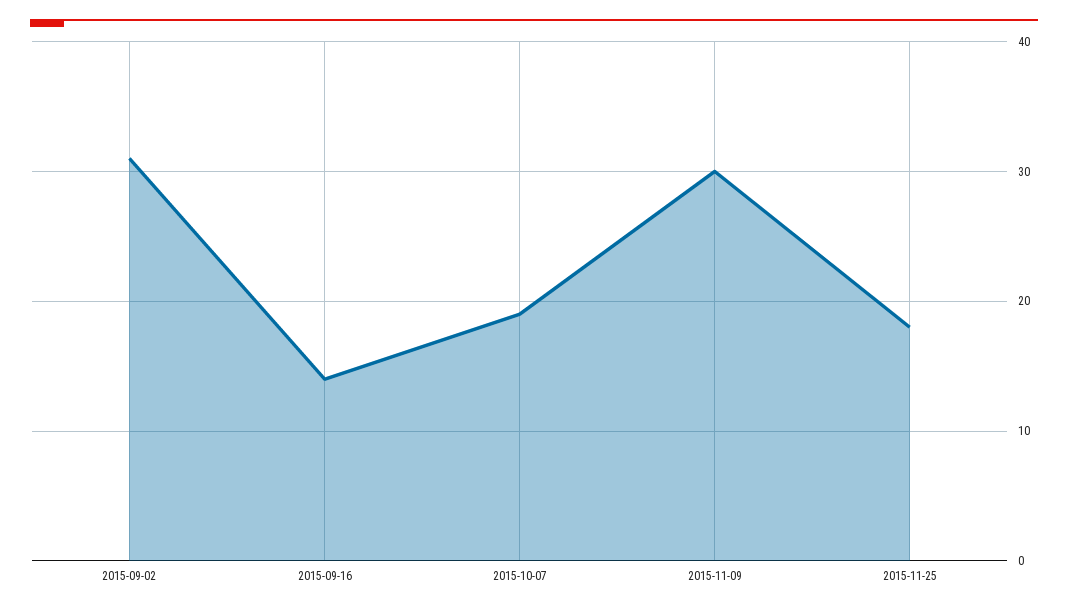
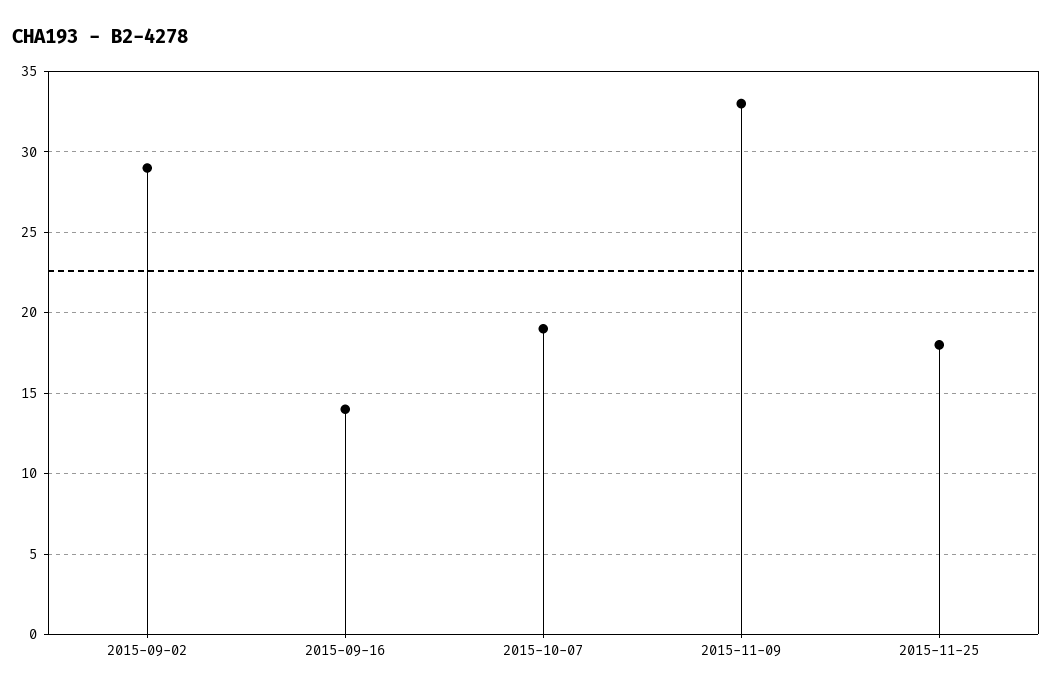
  {
-   "2015-09-02": 31,
+   "2015-09-02": 29,
    "2015-09-16": 14,
    "2015-10-07": 19,
-   "2015-11-09": 30,
+   "2015-11-09": 33,
    "2015-11-25": 18
  }

